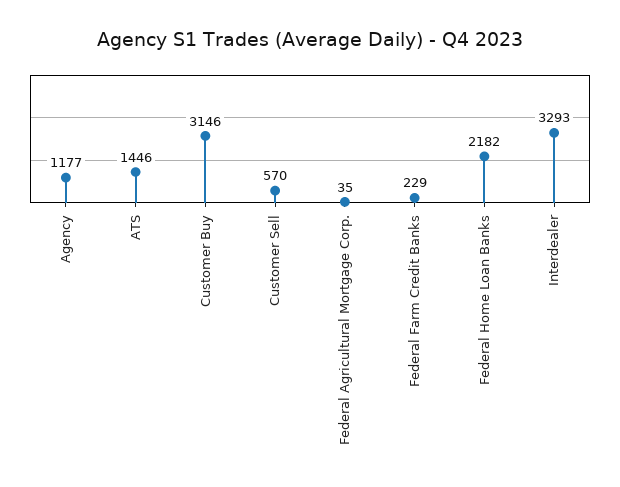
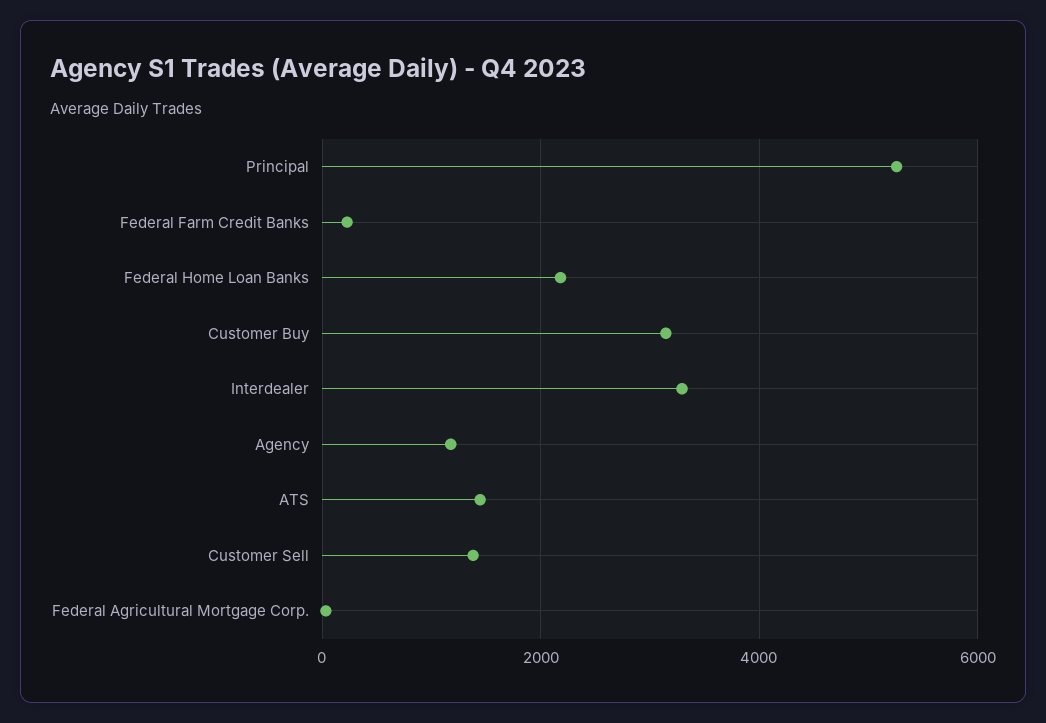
  {
    "Agency": 1177,
    "ATS": 1446,
    "Customer Buy": 3146,
-   "Customer Sell": 570,
+   "Customer Sell": 1400,
    "Federal Agricultural Mortgage Corp.": 35,
    "Federal Farm Credit Banks": 229,
    "Federal Home Loan Banks": 2182,
-   "Interdealer": 3293
+   "Interdealer": 3293,
+   "Principal": 5200
  }

